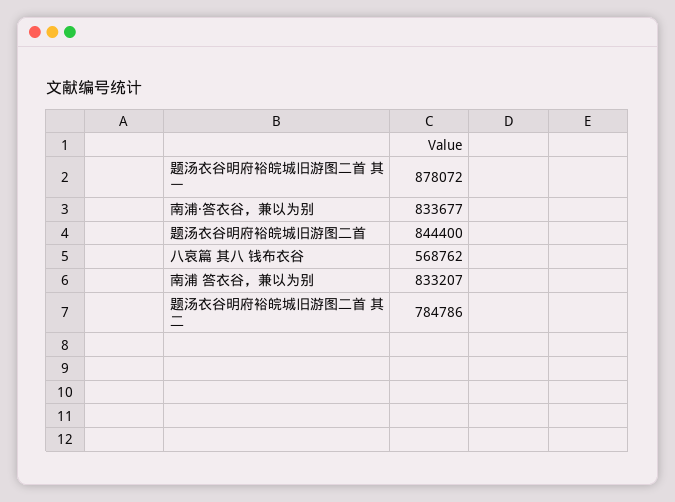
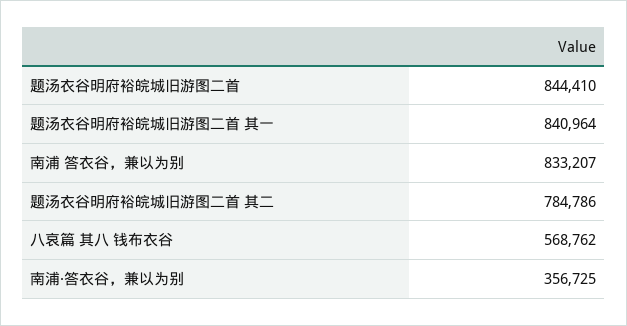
  {
-   "题汤衣谷明府裕皖城旧游图二首 其一": 878072,
+   "题汤衣谷明府裕皖城旧游图二首 其一": 840964,
-   "南浦·答衣谷，兼以为别": 833677,
+   "南浦·答衣谷，兼以为别": 356725,
-   "题汤衣谷明府裕皖城旧游图二首": 844400,
+   "题汤衣谷明府裕皖城旧游图二首": 844410,
    "八哀篇 其八 钱布衣谷": 568762,
    "南浦 答衣谷，兼以为别": 833207,
    "题汤衣谷明府裕皖城旧游图二首 其二": 784786
  }

